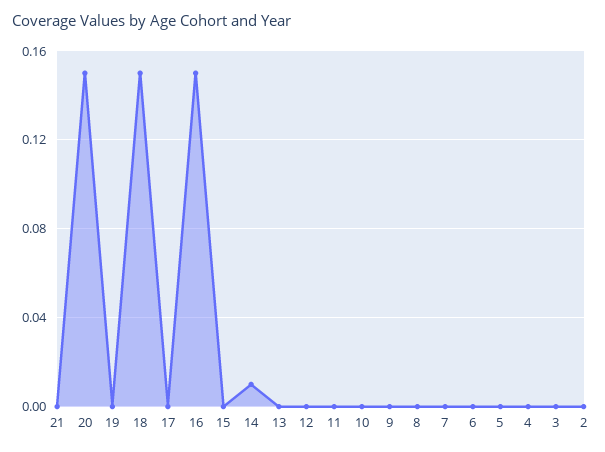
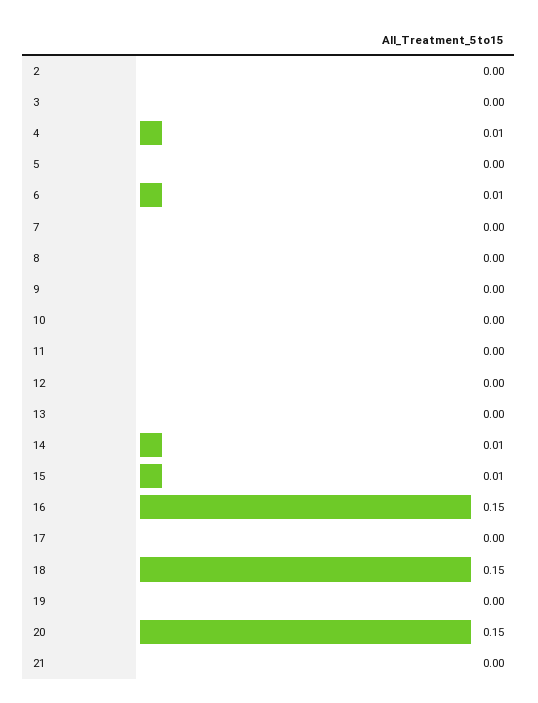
  {
    "21": 0,
    "20": 0.15,
    "19": 0,
    "18": 0.15,
    "17": 0,
    "16": 0.15,
-   "15": 0,
+   "15": 0.01,
    "14": 0.01,
    "13": 0,
    "12": 0,
    "11": 0,
    "10": 0,
    "9": 0,
    "8": 0,
    "7": 0,
-   "6": 0,
+   "6": 0.01,
    "5": 0,
-   "4": 0,
+   "4": 0.01,
    "3": 0,
    "2": 0
  }

